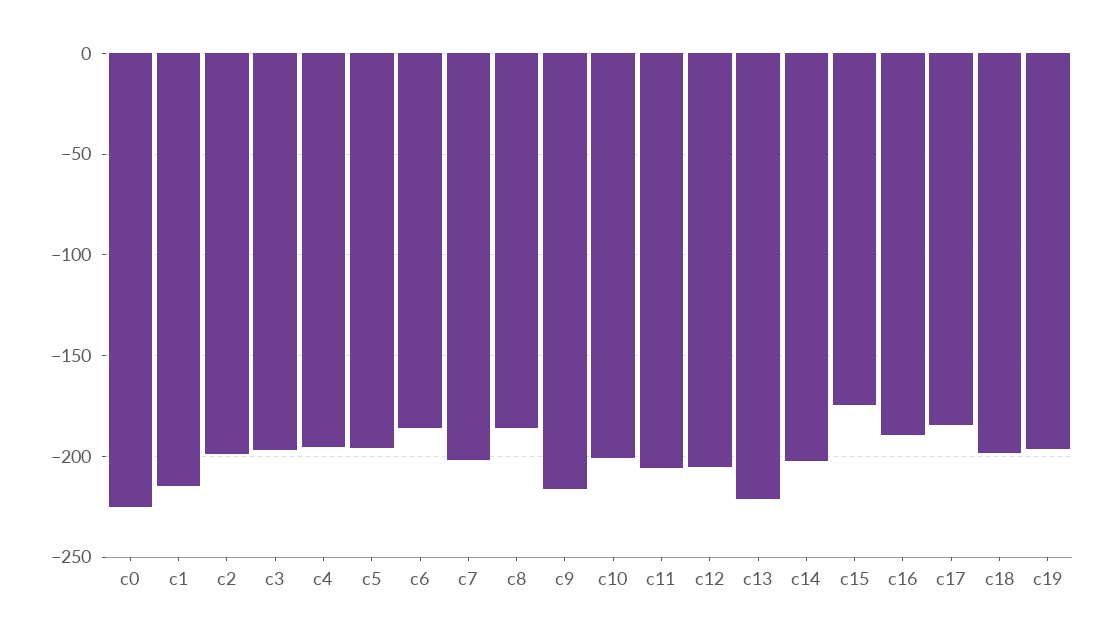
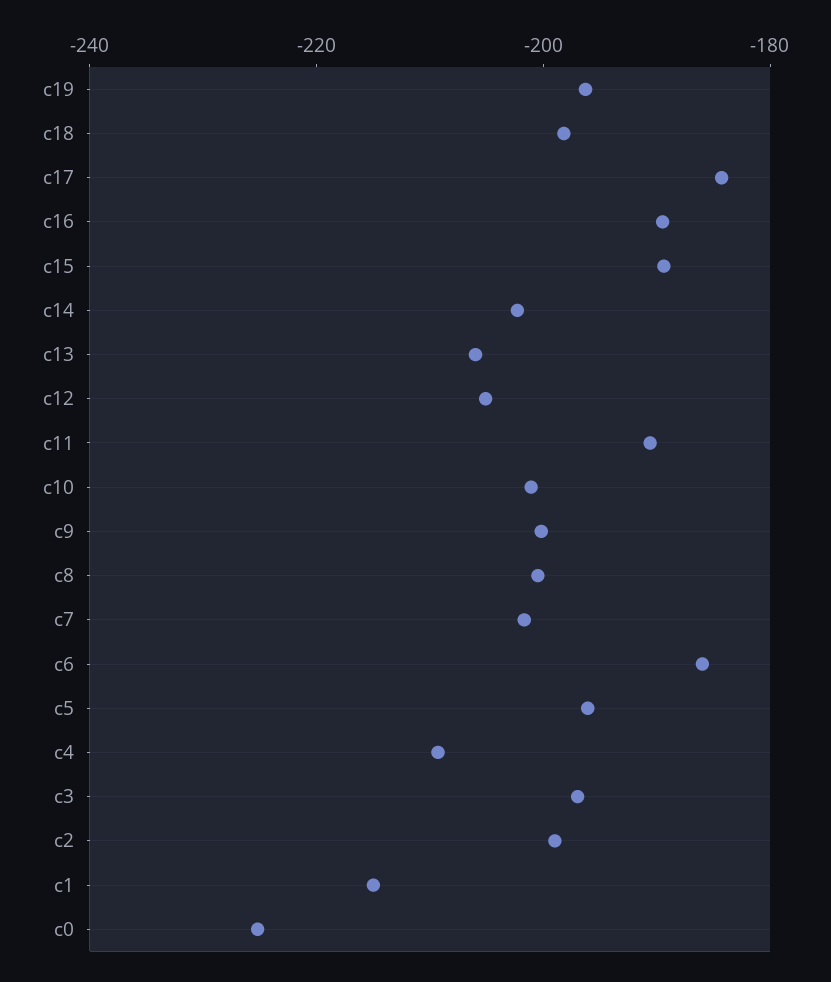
  {
    "c0": -225,
    "c1": -215,
    "c2": -200,
    "c3": -195,
-   "c4": -195,
+   "c4": -210,
    "c5": -195,
    "c6": -185,
    "c7": -200,
-   "c8": -185,
+   "c8": -200,
-   "c9": -215,
+   "c9": -200,
    "c10": -200,
-   "c11": -205,
+   "c11": -190,
    "c12": -205,
-   "c13": -220,
+   "c13": -205,
    "c14": -200,
-   "c15": -175,
+   "c15": -190,
    "c16": -190,
    "c17": -185,
    "c18": -200,
    "c19": -195
  }

